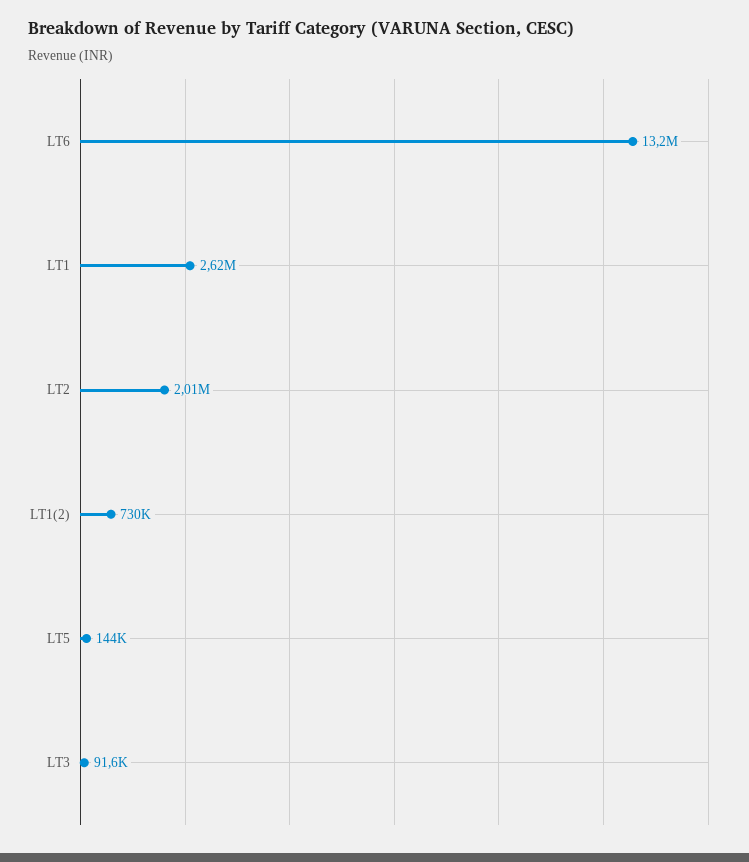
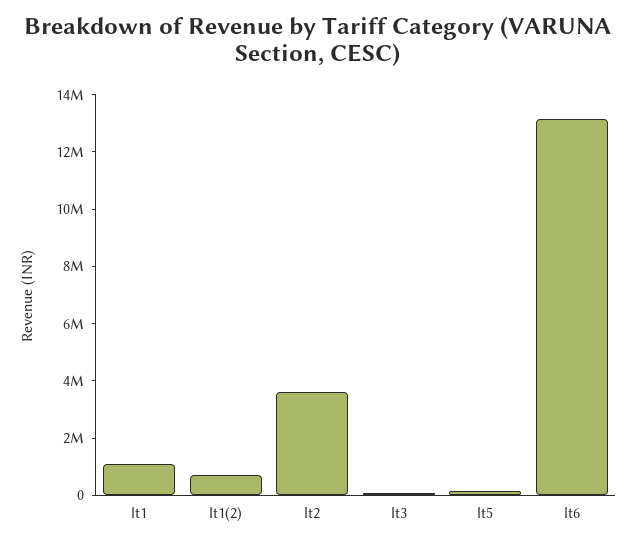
  {
    "LT6": 13200000,
-   "LT1": 2620000,
+   "LT1": 1000000,
-   "LT2": 2010000,
+   "LT2": 3500000,
    "LT1(2)": 730000,
    "LT5": 144000,
    "LT3": 91600
  }

